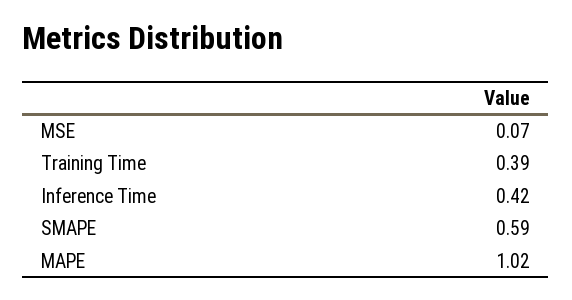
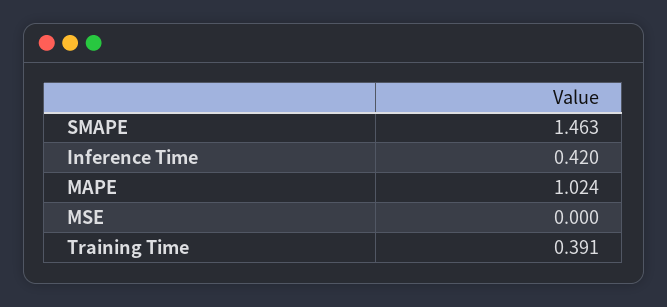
  {
-   "MSE": 0.07,
+   "MSE": 0,
    "Training Time": 0.391,
    "Inference Time": 0.42,
-   "SMAPE": 0.59,
+   "SMAPE": 1.463,
    "MAPE": 1.024
  }

